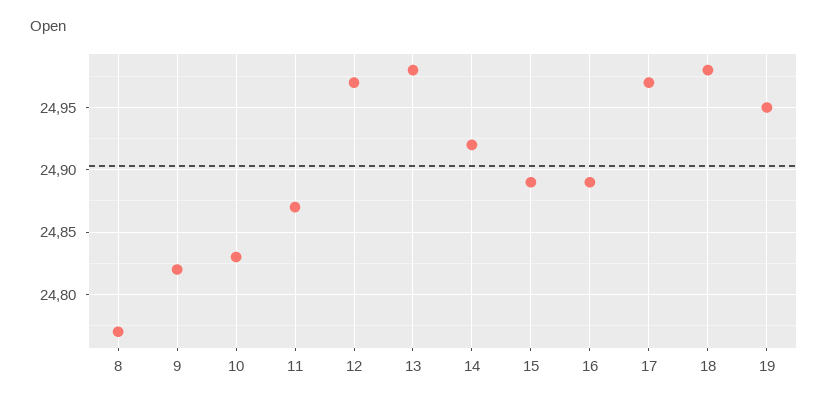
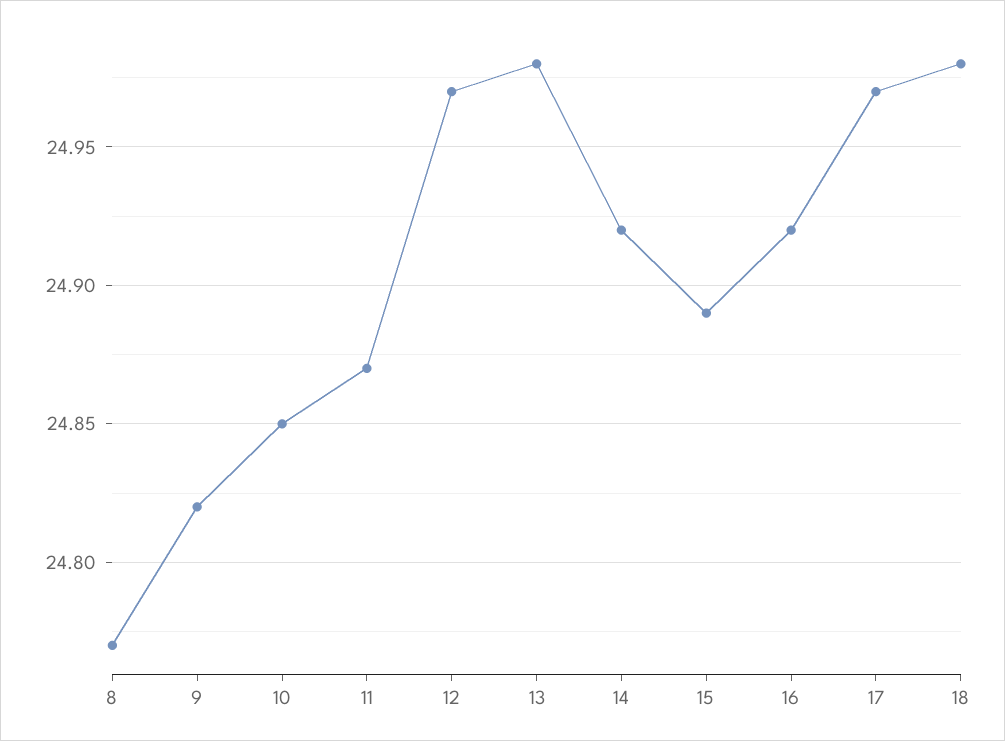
  {
    "8": 24.77,
    "9": 24.82,
-   "10": 24.83,
+   "10": 24.85,
    "11": 24.87,
    "12": 24.97,
    "13": 24.98,
    "14": 24.92,
    "15": 24.89,
-   "16": 24.89,
+   "16": 24.92,
    "17": 24.97,
-   "18": 24.98,
+   "18": 24.98
-   "19": 24.95
  }

